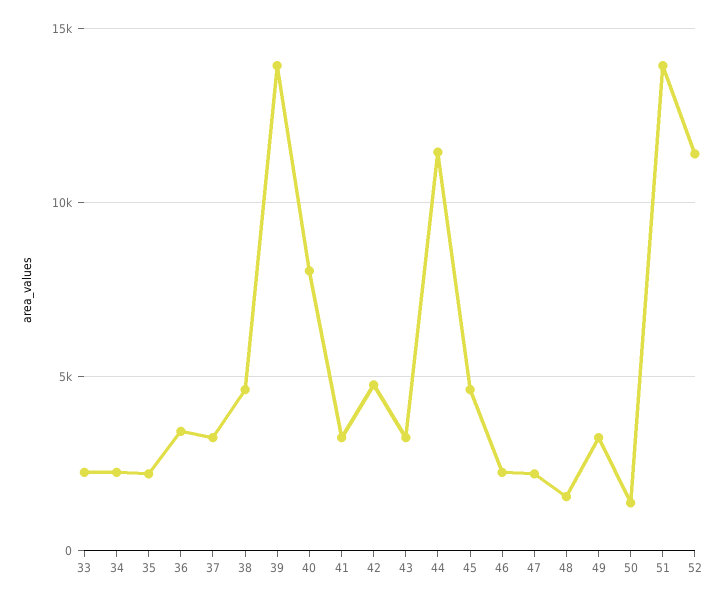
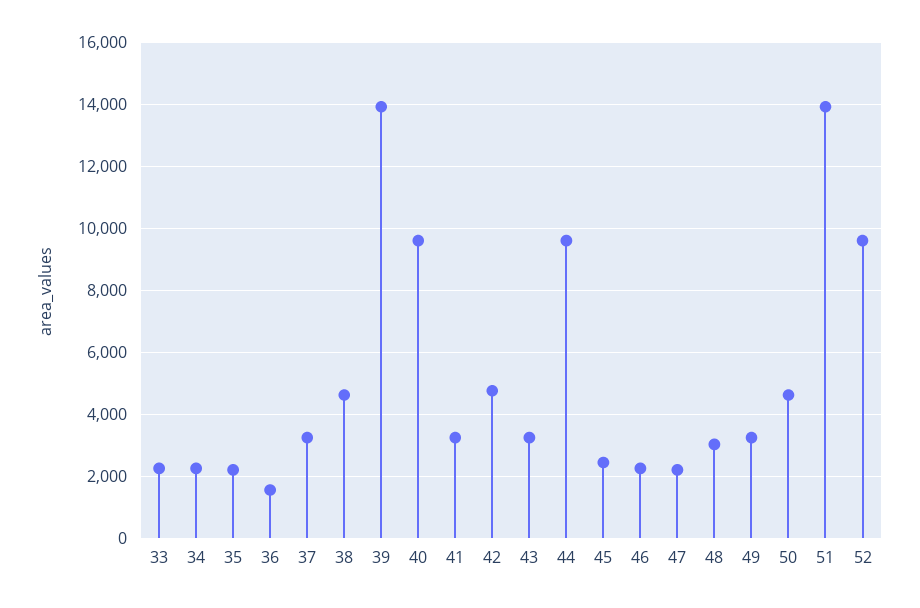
  {
    "33": 2200,
    "34": 2200,
    "35": 2200,
-   "36": 3500,
+   "36": 1600,
    "37": 3200,
    "38": 4600,
    "39": 14000,
-   "40": 8000,
+   "40": 9600,
    "41": 3200,
    "42": 4800,
    "43": 3200,
-   "44": 11500,
+   "44": 9600,
-   "45": 4500,
+   "45": 2400,
    "46": 2200,
    "47": 2200,
-   "48": 1500,
+   "48": 3000,
    "49": 3200,
-   "50": 1500,
+   "50": 4600,
    "51": 14000,
-   "52": 11500
+   "52": 9600
  }

